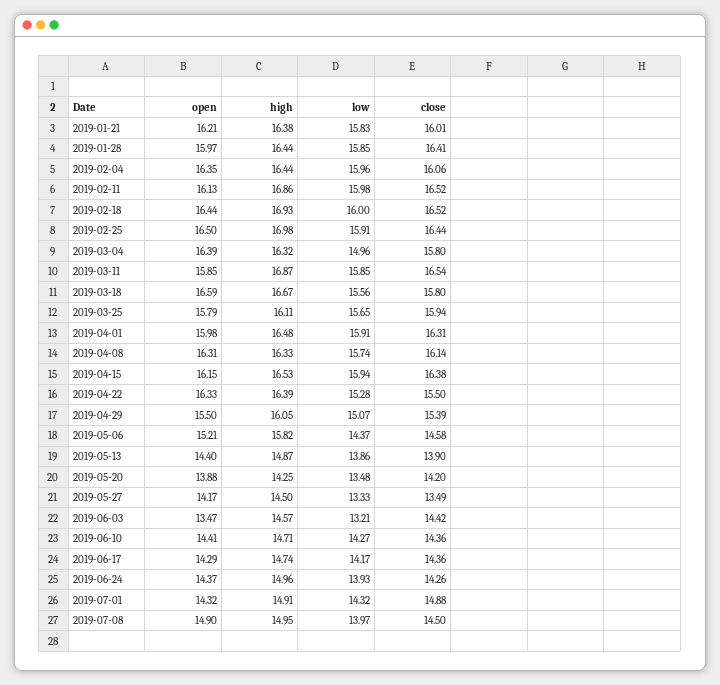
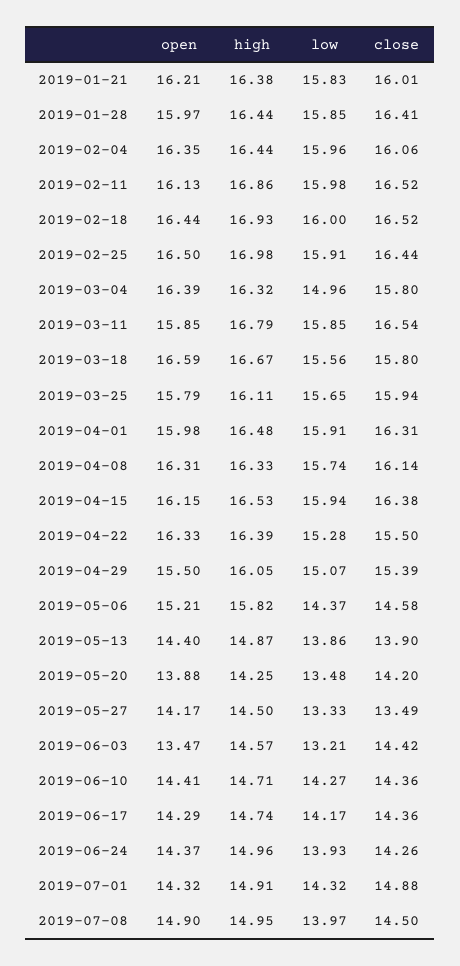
  {
    "open": {
      "2019-01-21": 16.21,
      "2019-01-28": 15.97,
      "2019-02-04": 16.35,
      "2019-02-11": 16.13,
      "2019-02-18": 16.44,
      "2019-02-25": 16.5,
      "2019-03-04": 16.39,
      "2019-03-11": 15.85,
      "2019-03-18": 16.59,
      "2019-03-25": 15.79,
      "2019-04-01": 15.98,
      "2019-04-08": 16.31,
      "2019-04-15": 16.15,
      "2019-04-22": 16.33,
      "2019-04-29": 15.5,
      "2019-05-06": 15.21,
      "2019-05-13": 14.4,
      "2019-05-20": 13.88,
      "2019-05-27": 14.17,
      "2019-06-03": 13.47,
      "2019-06-10": 14.41,
      "2019-06-17": 14.29,
      "2019-06-24": 14.37,
      "2019-07-01": 14.32,
      "2019-07-08": 14.9
    },
    "high": {
      "2019-01-21": 16.38,
      "2019-01-28": 16.44,
      "2019-02-04": 16.44,
      "2019-02-11": 16.86,
      "2019-02-18": 16.93,
      "2019-02-25": 16.98,
      "2019-03-04": 16.32,
-     "2019-03-11": 16.87,
+     "2019-03-11": 16.79,
      "2019-03-18": 16.67,
      "2019-03-25": 16.11,
      "2019-04-01": 16.48,
      "2019-04-08": 16.33,
      "2019-04-15": 16.53,
      "2019-04-22": 16.39,
      "2019-04-29": 16.05,
      "2019-05-06": 15.82,
      "2019-05-13": 14.87,
      "2019-05-20": 14.25,
      "2019-05-27": 14.5,
      "2019-06-03": 14.57,
      "2019-06-10": 14.71,
      "2019-06-17": 14.74,
      "2019-06-24": 14.96,
      "2019-07-01": 14.91,
      "2019-07-08": 14.95
    },
    "low": {
      "2019-01-21": 15.83,
      "2019-01-28": 15.85,
      "2019-02-04": 15.96,
      "2019-02-11": 15.98,
      "2019-02-18": 16,
      "2019-02-25": 15.91,
      "2019-03-04": 14.96,
      "2019-03-11": 15.85,
      "2019-03-18": 15.56,
      "2019-03-25": 15.65,
      "2019-04-01": 15.91,
      "2019-04-08": 15.74,
      "2019-04-15": 15.94,
      "2019-04-22": 15.28,
      "2019-04-29": 15.07,
      "2019-05-06": 14.37,
      "2019-05-13": 13.86,
      "2019-05-20": 13.48,
      "2019-05-27": 13.33,
      "2019-06-03": 13.21,
      "2019-06-10": 14.27,
      "2019-06-17": 14.17,
      "2019-06-24": 13.93,
      "2019-07-01": 14.32,
      "2019-07-08": 13.97
    },
    "close": {
      "2019-01-21": 16.01,
      "2019-01-28": 16.41,
      "2019-02-04": 16.06,
      "2019-02-11": 16.52,
      "2019-02-18": 16.52,
      "2019-02-25": 16.44,
      "2019-03-04": 15.8,
      "2019-03-11": 16.54,
      "2019-03-18": 15.8,
      "2019-03-25": 15.94,
      "2019-04-01": 16.31,
      "2019-04-08": 16.14,
      "2019-04-15": 16.38,
      "2019-04-22": 15.5,
      "2019-04-29": 15.39,
      "2019-05-06": 14.58,
      "2019-05-13": 13.9,
      "2019-05-20": 14.2,
      "2019-05-27": 13.49,
      "2019-06-03": 14.42,
      "2019-06-10": 14.36,
      "2019-06-17": 14.36,
      "2019-06-24": 14.26,
      "2019-07-01": 14.88,
      "2019-07-08": 14.5
    }
  }

